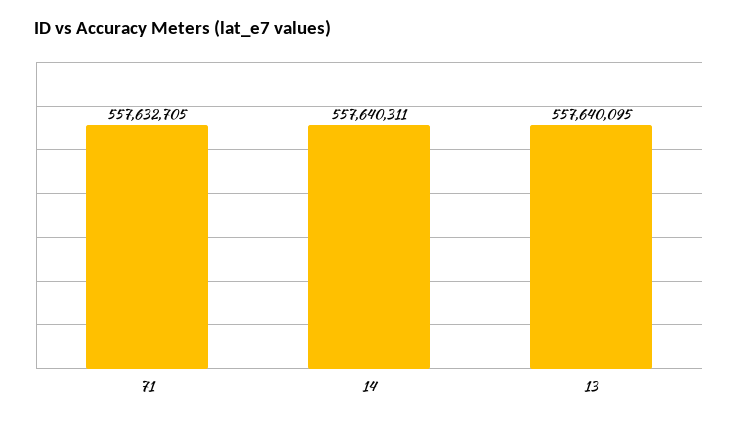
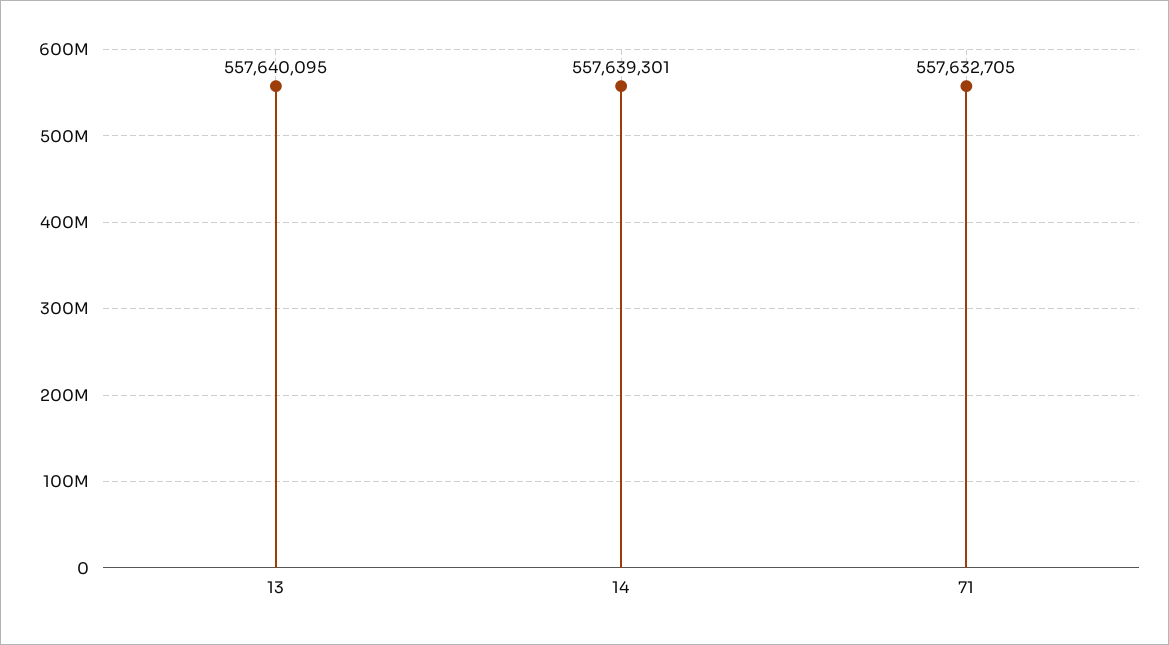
  {
    "71": 557632705,
-   "14": 557640311,
+   "14": 557639301,
    "13": 557640095
  }

